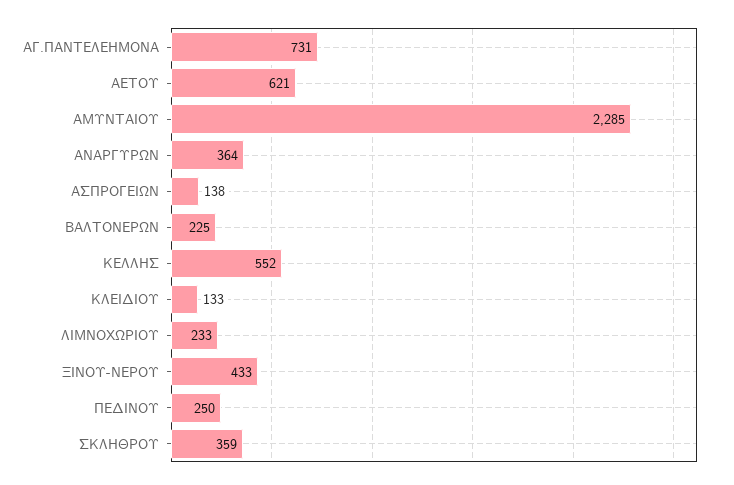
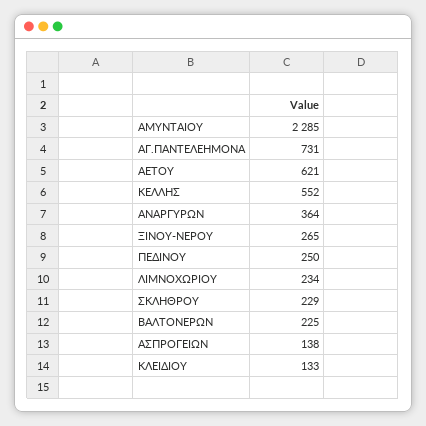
  {
    "ΑΓ.ΠΑΝΤΕΛΕΗΜΟΝΑ": 731,
    "ΑΕΤΟΥ": 621,
    "ΑΜΥΝΤΑΙΟΥ": 2285,
    "ΑΝΑΡΓΥΡΩΝ": 364,
    "ΑΣΠΡΟΓΕΙΩΝ": 138,
    "ΒΑΛΤΟΝΕΡΩΝ": 225,
    "ΚΕΛΛΗΣ": 552,
    "ΚΛΕΙΔΙΟΥ": 133,
-   "ΛΙΜΝΟΧΩΡΙΟΥ": 233,
+   "ΛΙΜΝΟΧΩΡΙΟΥ": 234,
-   "ΞΙΝΟΥ-ΝΕΡΟΥ": 433,
+   "ΞΙΝΟΥ-ΝΕΡΟΥ": 265,
    "ΠΕΔΙΝΟΥ": 250,
-   "ΣΚΛΗΘΡΟΥ": 359
+   "ΣΚΛΗΘΡΟΥ": 229
  }

